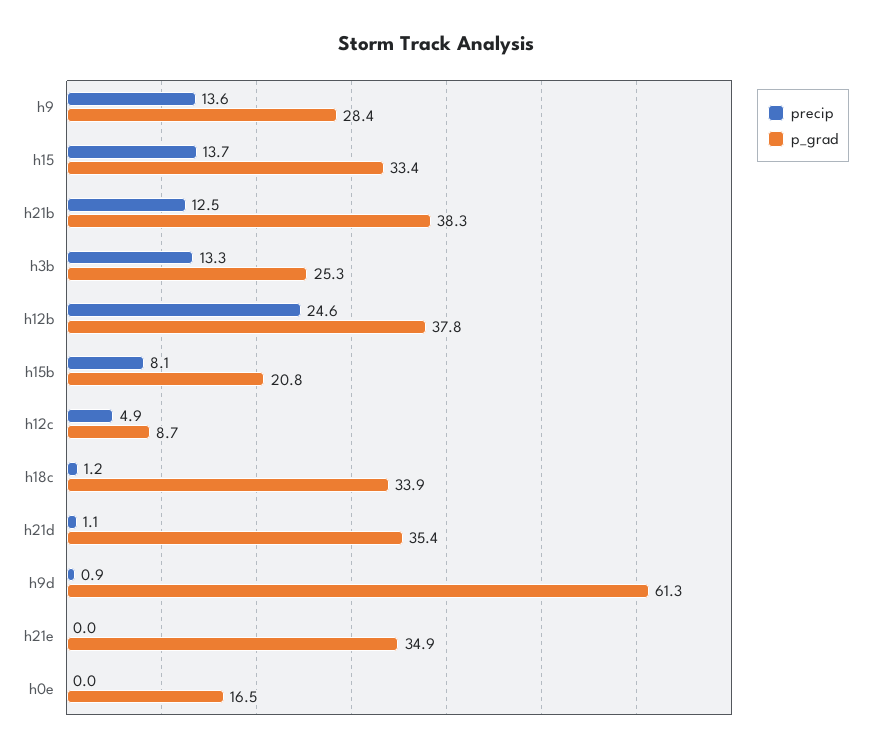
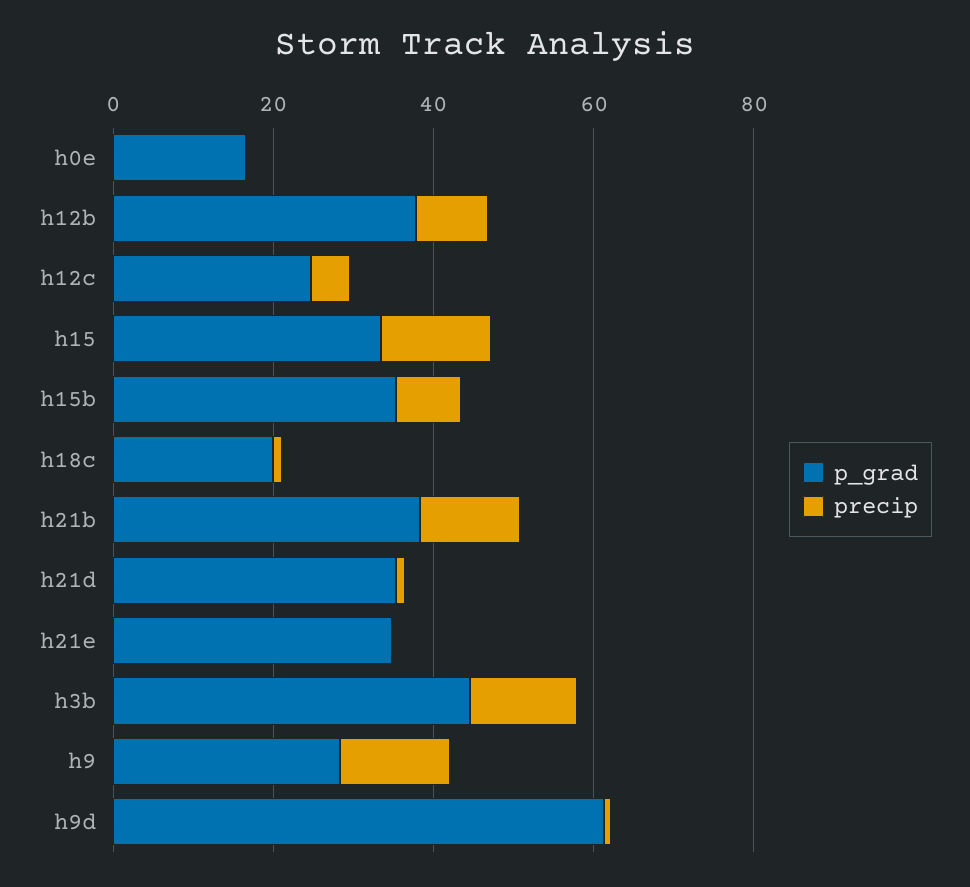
  {
    "precip": {
      "h9": 13.6,
      "h15": 13.7,
      "h21b": 12.5,
      "h3b": 13.3,
-     "h12b": 24.6,
+     "h12b": 10,
      "h15b": 8.1,
      "h12c": 4.9,
      "h18c": 1.2,
      "h21d": 1.1,
      "h9d": 0.9,
      "h21e": 0,
      "h0e": 0
    },
    "p_grad": {
      "h9": 28.4,
      "h15": 33.4,
      "h21b": 38.3,
-     "h3b": 25.3,
+     "h3b": 45,
      "h12b": 37.8,
-     "h15b": 20.8,
+     "h15b": 35,
-     "h12c": 8.7,
+     "h12c": 25,
-     "h18c": 33.9,
+     "h18c": 20,
      "h21d": 35.4,
      "h9d": 61.3,
      "h21e": 34.9,
      "h0e": 16.5
    }
  }

